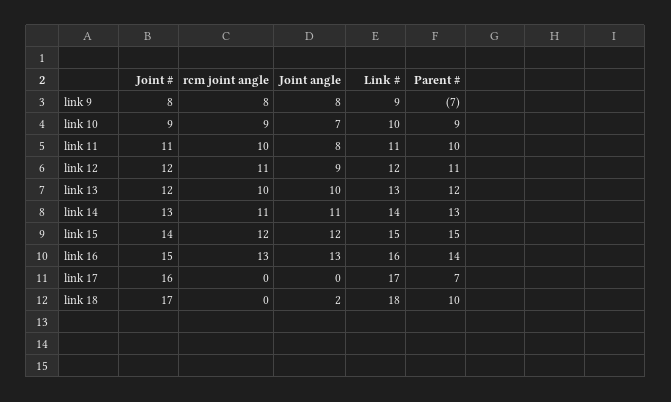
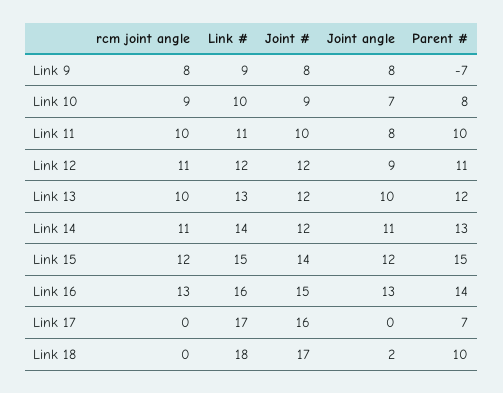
  {
    "Joint #": {
      "link 9": 8,
      "link 10": 9,
-     "link 11": 11,
+     "link 11": 10,
      "link 12": 12,
      "link 13": 12,
-     "link 14": 13,
+     "link 14": 12,
      "link 15": 14,
      "link 16": 15,
      "link 17": 16,
      "link 18": 17
    },
    "rcm joint angle": {
      "link 9": 8,
      "link 10": 9,
      "link 11": 10,
      "link 12": 11,
      "link 13": 10,
      "link 14": 11,
      "link 15": 12,
      "link 16": 13,
      "link 17": 0,
      "link 18": 0
    },
    "Joint angle": {
      "link 9": 8,
      "link 10": 7,
      "link 11": 8,
      "link 12": 9,
      "link 13": 10,
      "link 14": 11,
      "link 15": 12,
      "link 16": 13,
      "link 17": 0,
      "link 18": 2
    },
    "Link #": {
      "link 9": 9,
      "link 10": 10,
      "link 11": 11,
      "link 12": 12,
      "link 13": 13,
      "link 14": 14,
      "link 15": 15,
      "link 16": 16,
      "link 17": 17,
      "link 18": 18
    },
    "Parent #": {
      "link 9": -7,
-     "link 10": 9,
+     "link 10": 8,
      "link 11": 10,
      "link 12": 11,
      "link 13": 12,
      "link 14": 13,
      "link 15": 15,
      "link 16": 14,
      "link 17": 7,
      "link 18": 10
    }
  }

